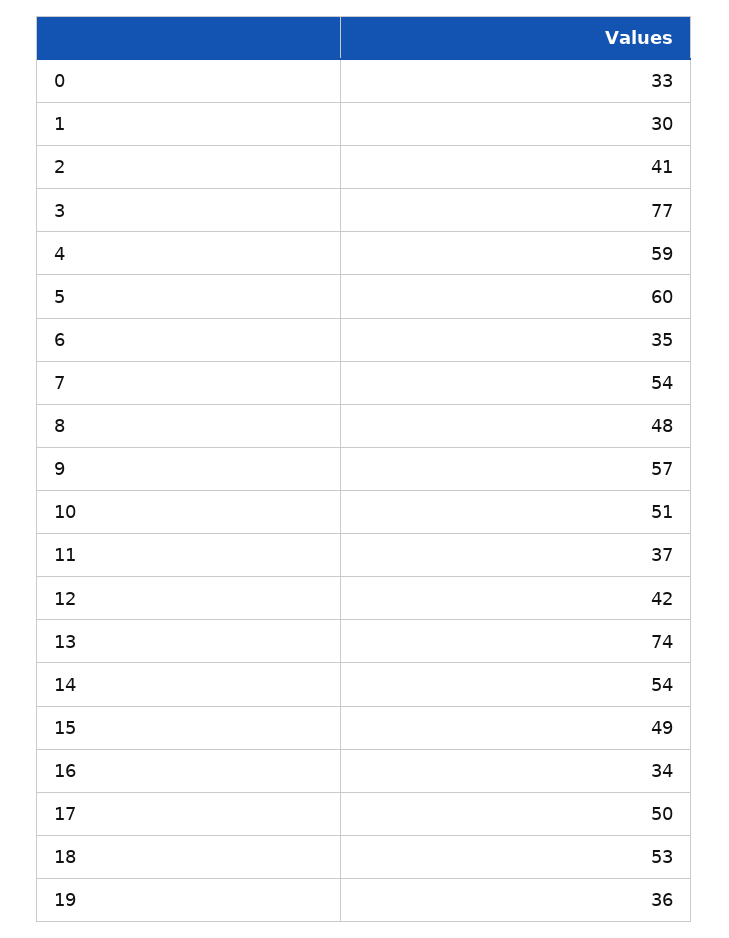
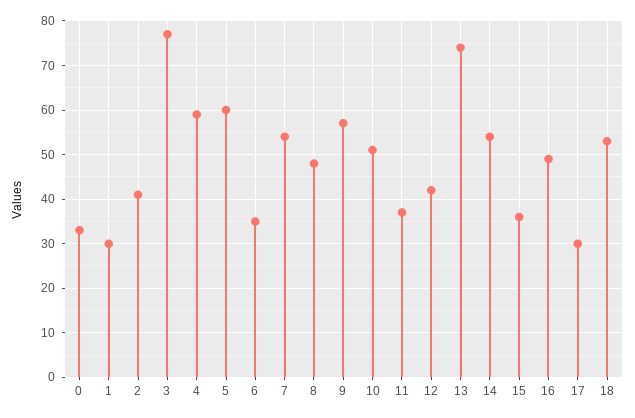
  {
    "0": 33,
    "1": 30,
    "2": 41,
    "3": 77,
    "4": 59,
    "5": 60,
    "6": 35,
    "7": 54,
    "8": 48,
    "9": 57,
    "10": 51,
    "11": 37,
    "12": 42,
    "13": 74,
    "14": 54,
-   "15": 49,
+   "15": 35,
-   "16": 34,
+   "16": 50,
-   "17": 50,
+   "17": 30,
-   "18": 53,
+   "18": 53
-   "19": 36
  }

